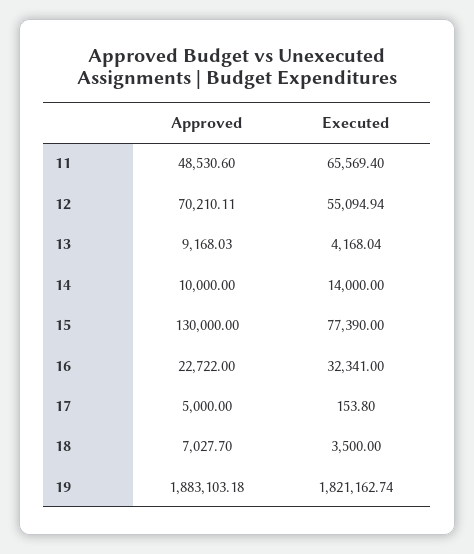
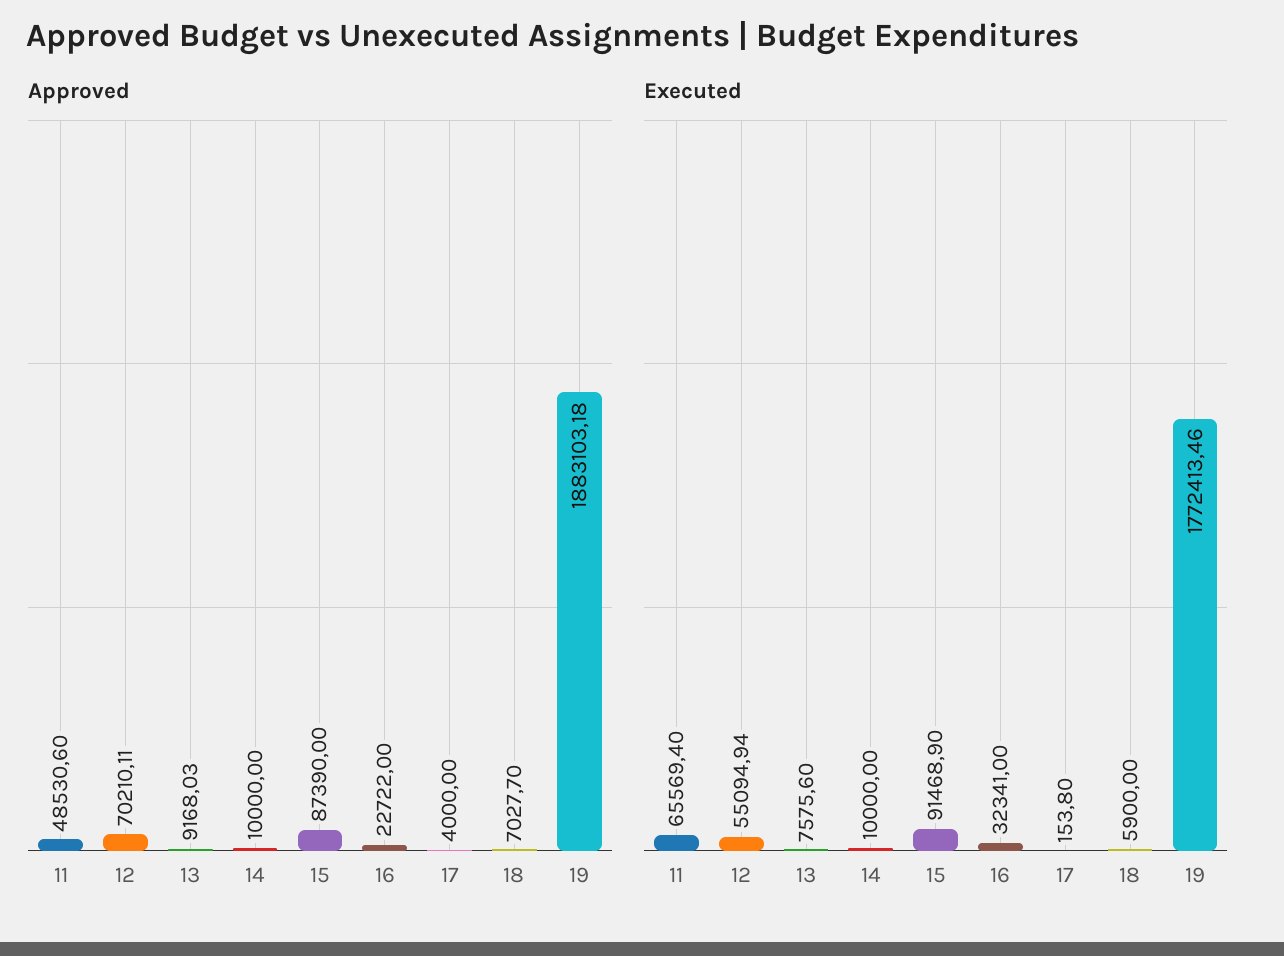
  {
    "Approved": {
      "11": 48530.6,
      "12": 70210.11,
      "13": 9168.03,
      "14": 10000,
-     "15": 130000,
+     "15": 87390,
      "16": 22722,
-     "17": 5000,
+     "17": 4000,
      "18": 7027.7,
      "19": 1883103.18
    },
    "Executed": {
      "11": 65569.4,
      "12": 55094.94,
-     "13": 4168.04,
+     "13": 7575.6,
-     "14": 14000,
+     "14": 10000,
-     "15": 77390,
+     "15": 91468.9,
      "16": 32341,
      "17": 153.8,
-     "18": 3500,
+     "18": 5900,
-     "19": 1821162.74
+     "19": 1772413.46
    }
  }

